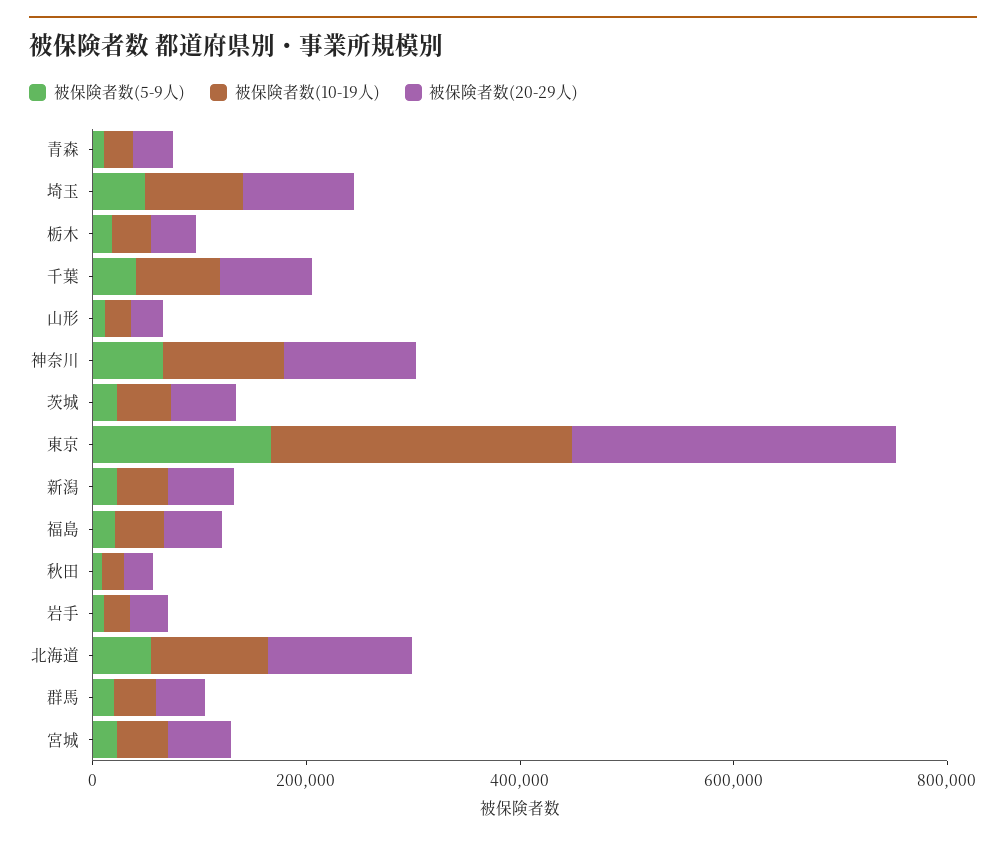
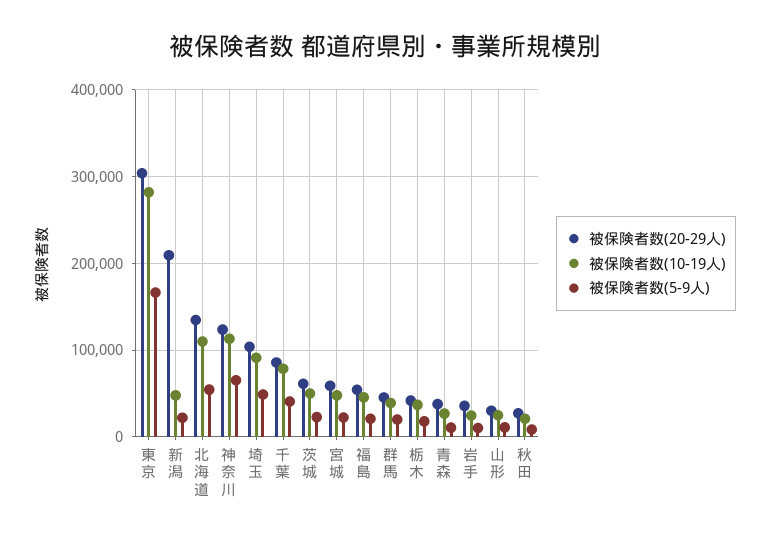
  {
    "被保険者数(5-9人)": {
      "青森": 10000,
      "埼玉": 50000,
      "栃木": 20000,
      "千葉": 40000,
      "山形": 10000,
      "神奈川": 70000,
      "茨城": 20000,
      "東京": 170000,
      "新潟": 20000,
      "福島": 20000,
      "秋田": 10000,
      "岩手": 10000,
      "北海道": 50000,
      "群馬": 20000,
      "宮城": 20000
    },
    "被保険者数(10-19人)": {
      "青森": 30000,
      "埼玉": 90000,
      "栃木": 40000,
      "千葉": 80000,
      "山形": 20000,
      "神奈川": 110000,
      "茨城": 50000,
      "東京": 280000,
      "新潟": 50000,
      "福島": 50000,
      "秋田": 20000,
      "岩手": 20000,
      "北海道": 110000,
      "群馬": 40000,
      "宮城": 50000
    },
    "被保険者数(20-29人)": {
      "青森": 40000,
      "埼玉": 100000,
      "栃木": 40000,
      "千葉": 90000,
      "山形": 30000,
      "神奈川": 120000,
      "茨城": 60000,
      "東京": 300000,
-     "新潟": 50000,
+     "新潟": 210000,
      "福島": 50000,
      "秋田": 30000,
      "岩手": 40000,
      "北海道": 130000,
      "群馬": 50000,
      "宮城": 60000
    }
  }

